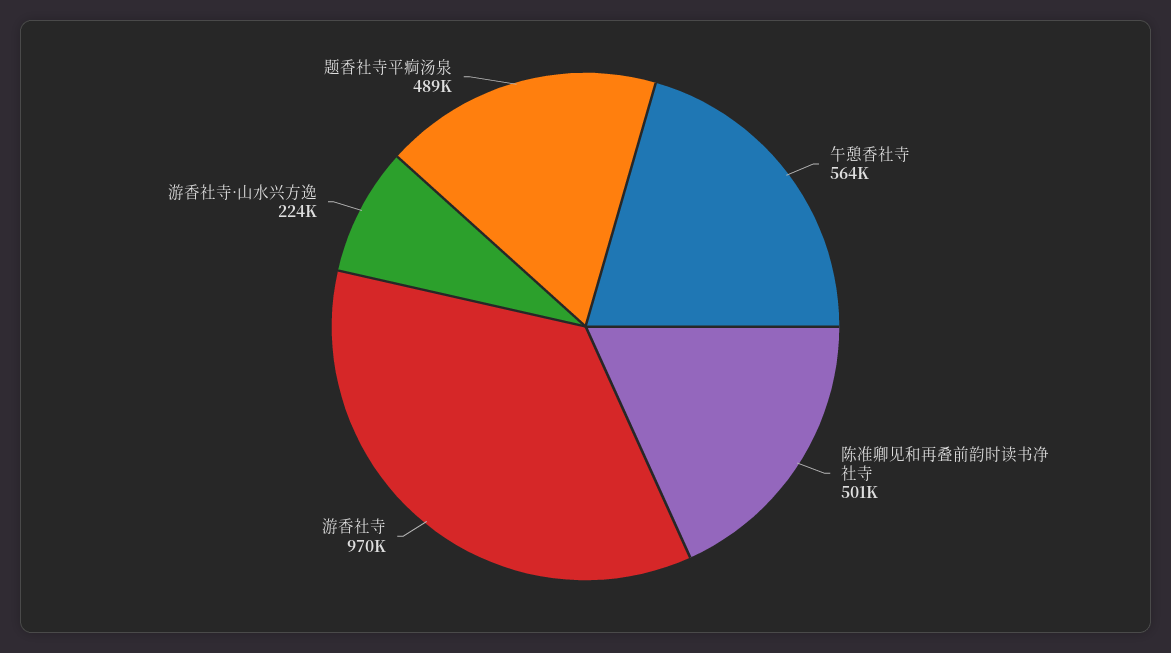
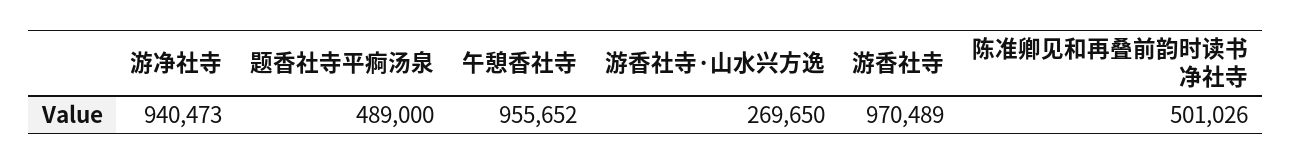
  {
-   "午憩香社寺": 564000,
+   "午憩香社寺": 955652,
    "陈准卿见和再叠前韵时读书净社寺": 501026,
    "游香社寺": 970489,
-   "游香社寺·山水兴方逸": 224000,
+   "游香社寺·山水兴方逸": 269650,
-   "题香社寺平痾汤泉": 489000
+   "题香社寺平痾汤泉": 489000,
+   "游净社寺": 940473
  }

